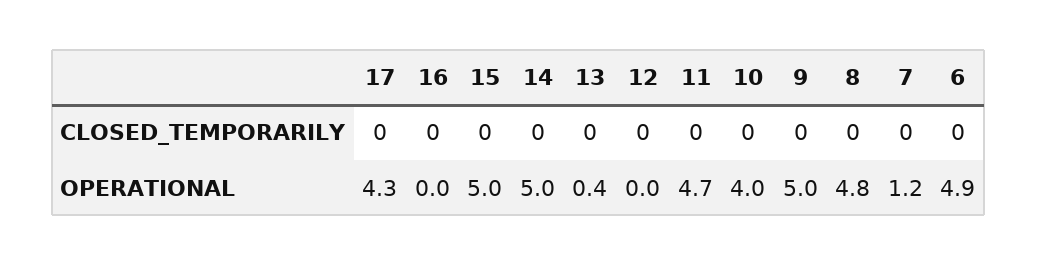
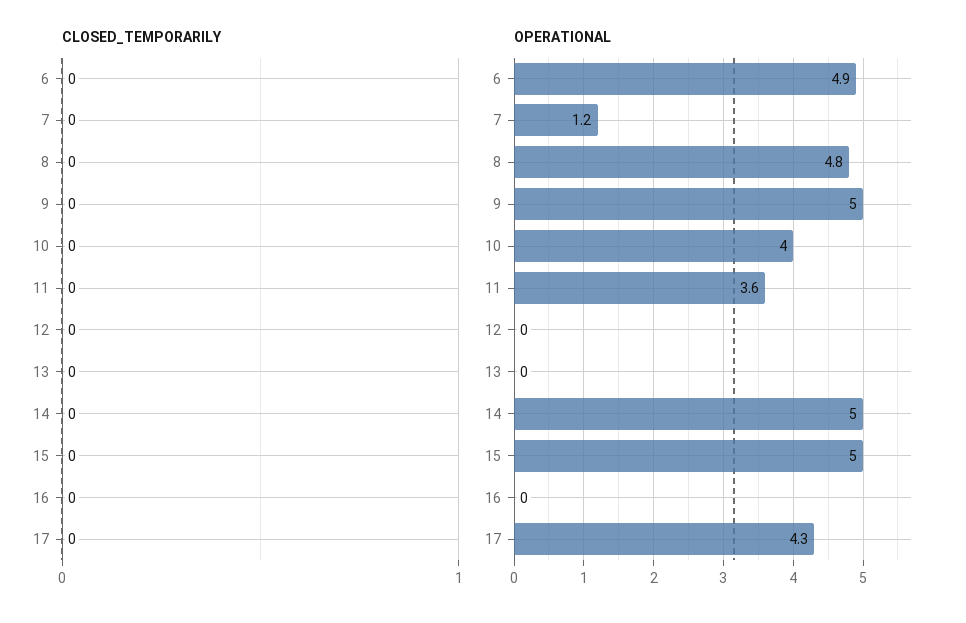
  {
    "CLOSED_TEMPORARILY": {
      "17": 0,
      "16": 0,
      "15": 0,
      "14": 0,
      "13": 0,
      "12": 0,
      "11": 0,
      "10": 0,
      "9": 0,
      "8": 0,
      "7": 0,
      "6": 0
    },
    "OPERATIONAL": {
      "17": 4.3,
      "16": 0,
      "15": 5,
      "14": 5,
-     "13": 0.4,
+     "13": 0,
      "12": 0,
-     "11": 4.7,
+     "11": 3.6,
      "10": 4,
      "9": 5,
      "8": 4.8,
      "7": 1.2,
      "6": 4.9
    }
  }

